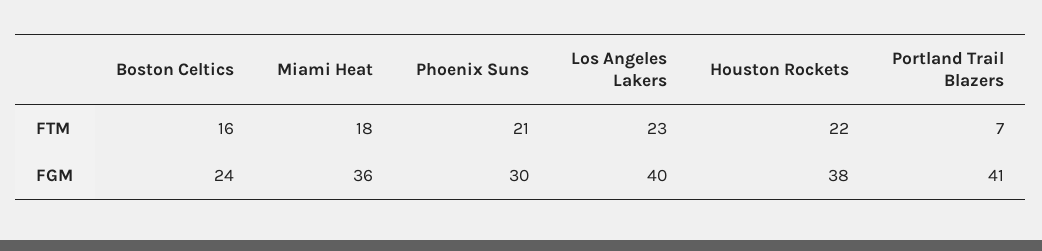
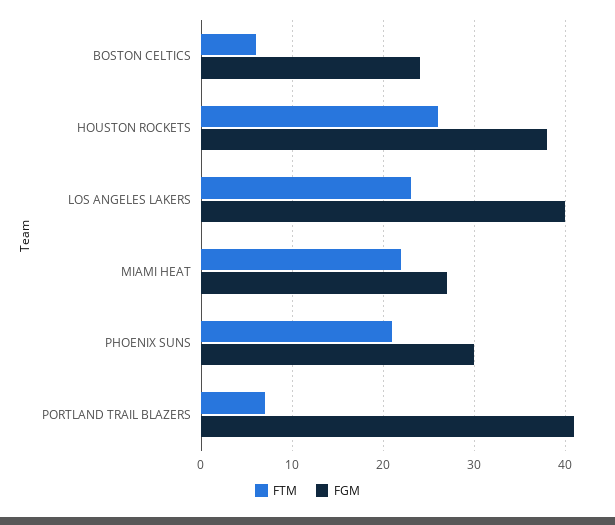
  {
    "FTM": {
-     "Boston Celtics": 16,
+     "Boston Celtics": 6,
-     "Miami Heat": 18,
+     "Miami Heat": 22,
      "Phoenix Suns": 21,
      "Los Angeles Lakers": 23,
-     "Houston Rockets": 22,
+     "Houston Rockets": 26,
      "Portland Trail Blazers": 7
    },
    "FGM": {
      "Boston Celtics": 24,
-     "Miami Heat": 36,
+     "Miami Heat": 27,
      "Phoenix Suns": 30,
      "Los Angeles Lakers": 40,
      "Houston Rockets": 38,
      "Portland Trail Blazers": 41
    }
  }

